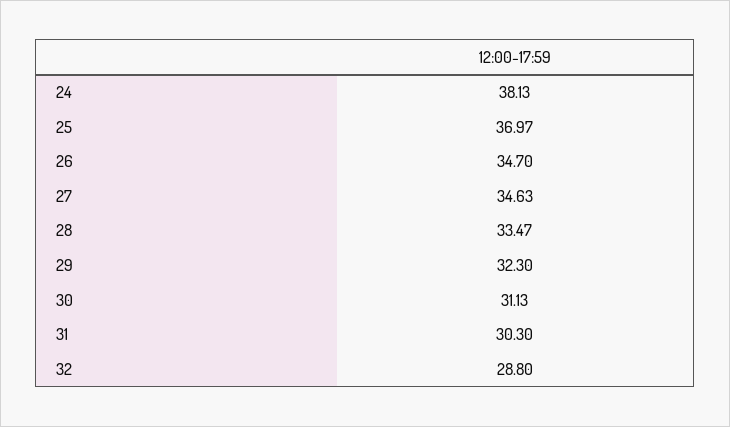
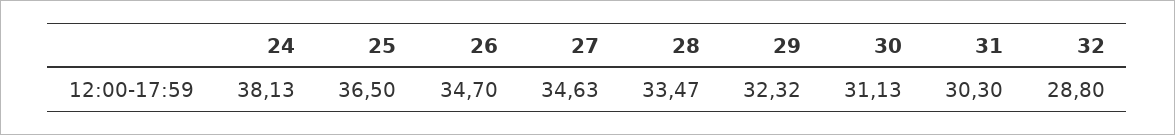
  {
    "24": 38.13,
-   "25": 36.97,
+   "25": 36.5,
    "26": 34.7,
    "27": 34.63,
    "28": 33.47,
-   "29": 32.3,
+   "29": 32.32,
    "30": 31.13,
    "31": 30.3,
    "32": 28.8
  }

